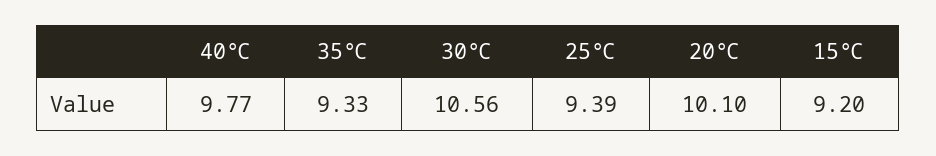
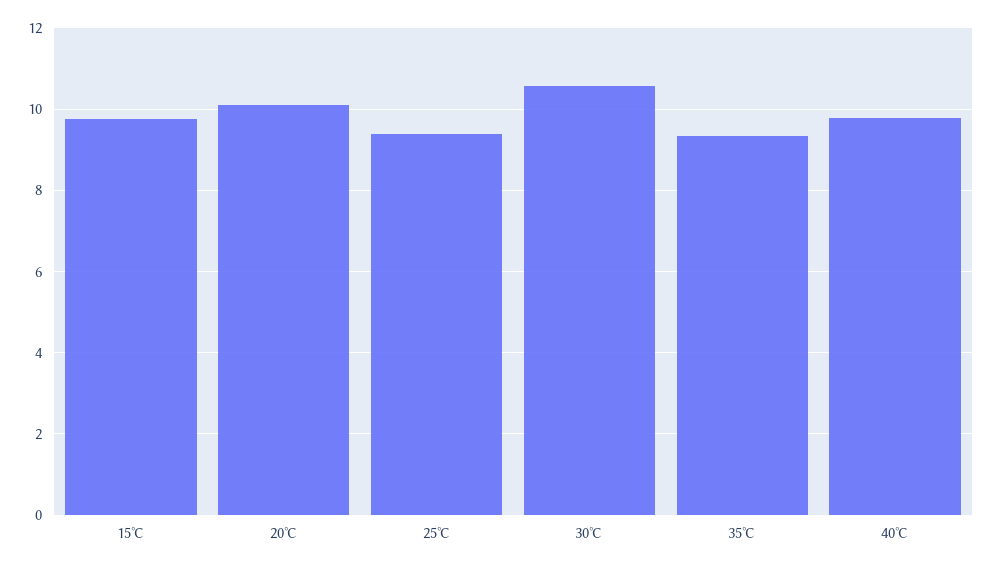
  {
    "40℃": 9.77,
    "35℃": 9.33,
    "30℃": 10.56,
    "25℃": 9.39,
    "20℃": 10.1,
-   "15℃": 9.2
+   "15℃": 9.8
  }

